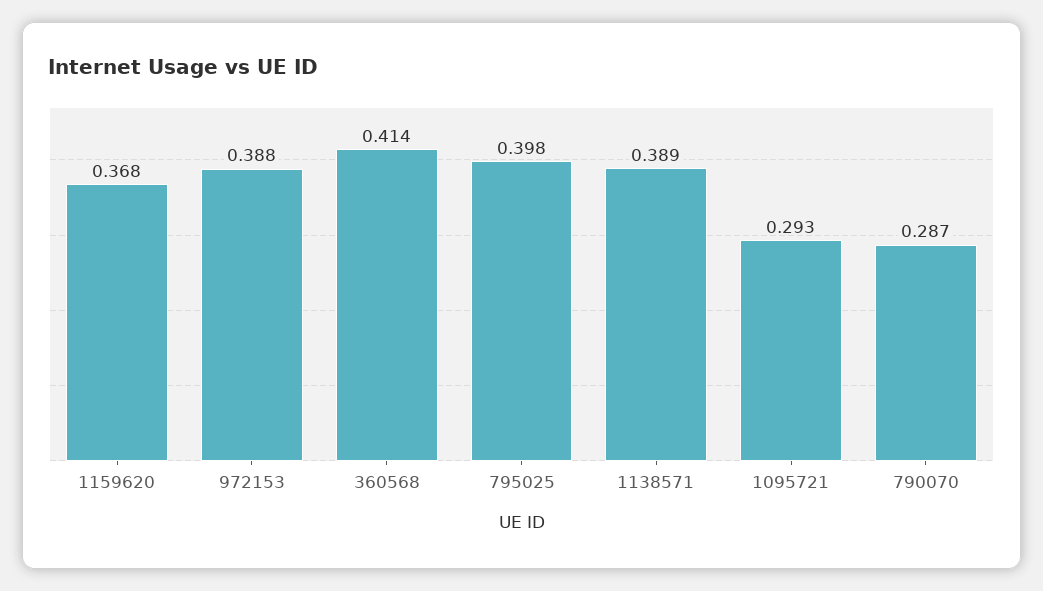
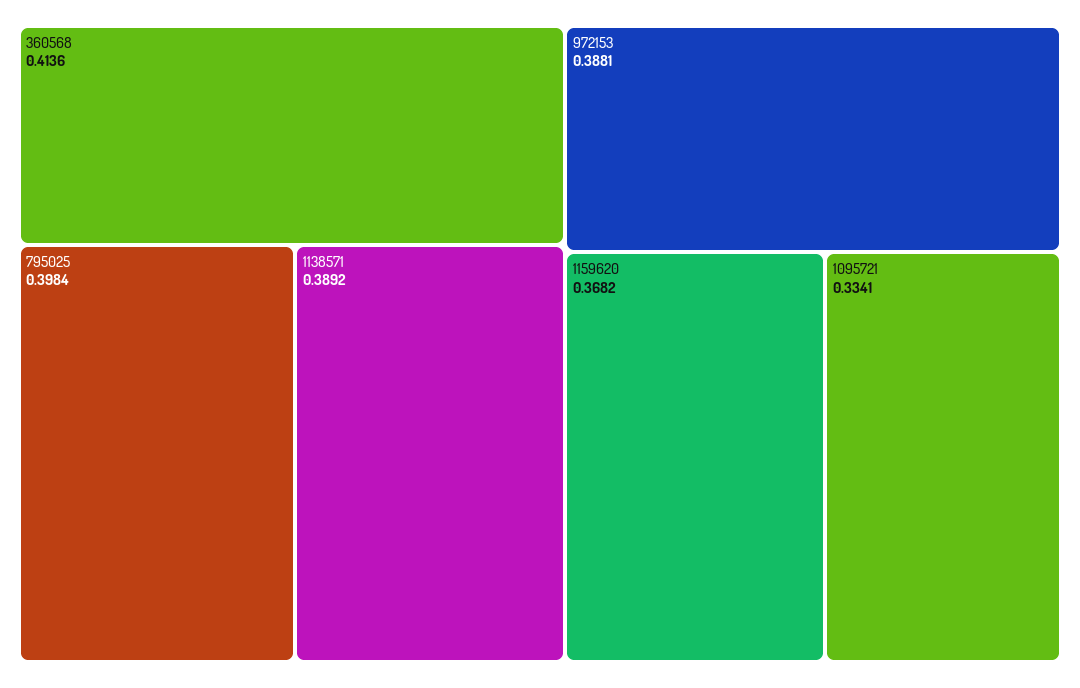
  {
    "1159620": 0.3682,
    "972153": 0.3881,
    "360568": 0.4136,
    "795025": 0.3984,
    "1138571": 0.3892,
-   "1095721": 0.293,
+   "1095721": 0.3341
-   "790070": 0.287
  }

